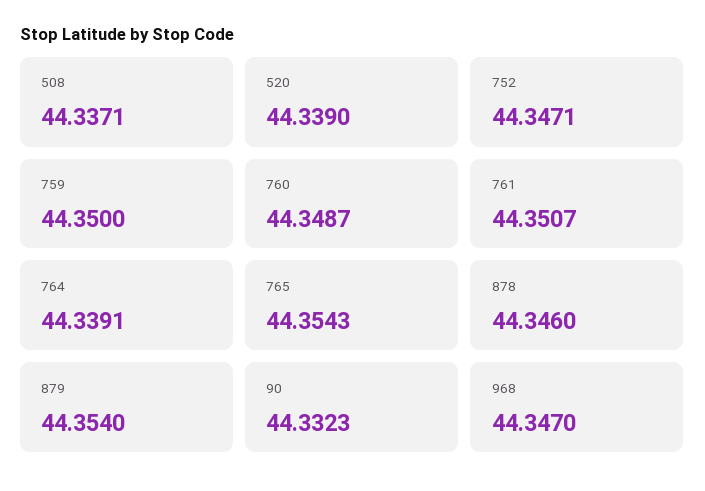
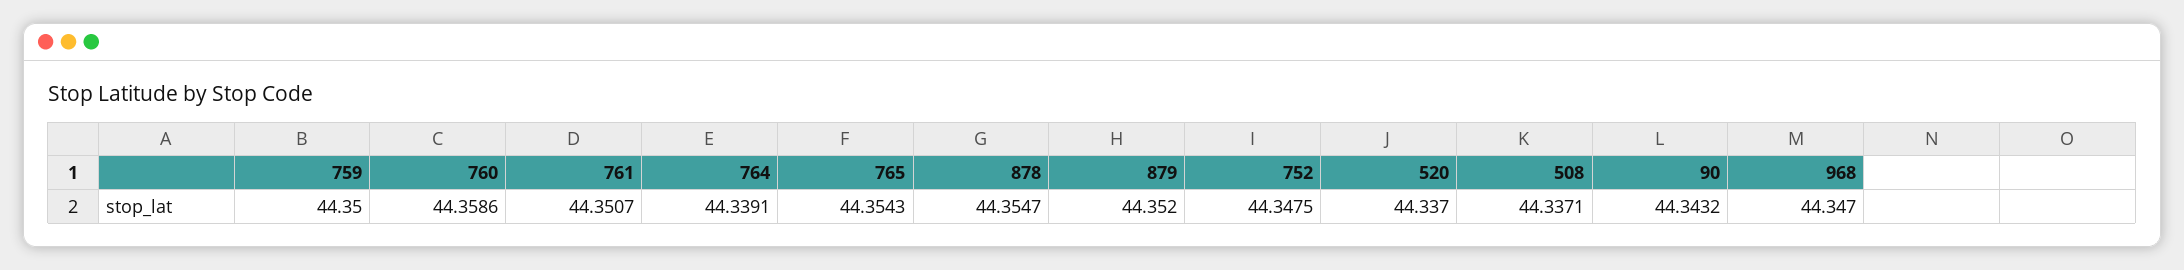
  {
    "508": 44.3371,
-   "520": 44.339,
+   "520": 44.337,
-   "752": 44.3471,
+   "752": 44.3475,
    "759": 44.35,
-   "760": 44.3487,
+   "760": 44.3586,
    "761": 44.3507,
    "764": 44.3391,
    "765": 44.3543,
-   "878": 44.346,
+   "878": 44.3547,
-   "879": 44.354,
+   "879": 44.352,
-   "90": 44.3323,
+   "90": 44.3432,
    "968": 44.347
  }

